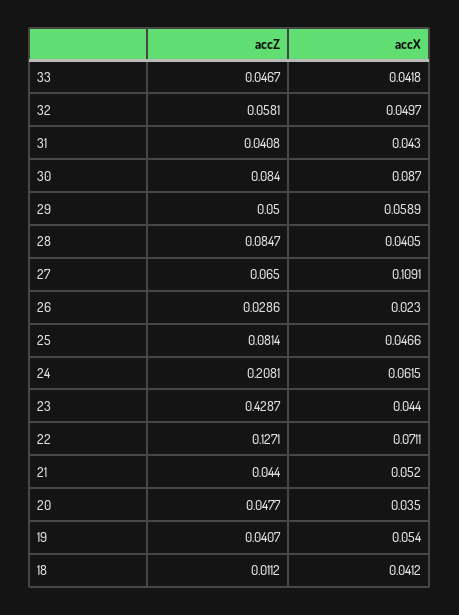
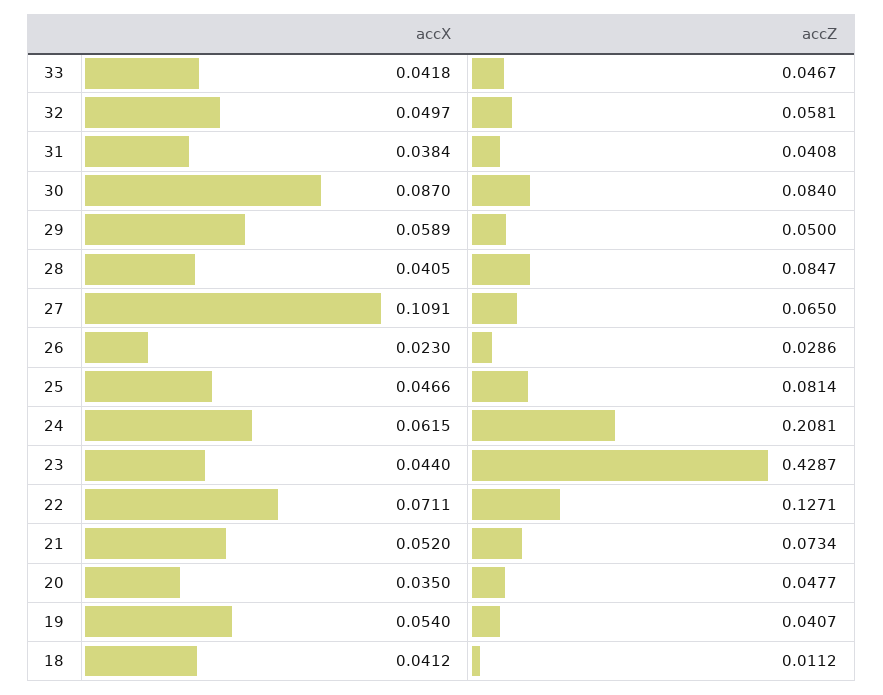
  {
    "accZ": {
      "33": 0.0467,
      "32": 0.0581,
      "31": 0.0408,
      "30": 0.084,
      "29": 0.05,
      "28": 0.0847,
      "27": 0.065,
      "26": 0.0286,
      "25": 0.0814,
      "24": 0.2081,
      "23": 0.4287,
      "22": 0.1271,
-     "21": 0.044,
+     "21": 0.0734,
      "20": 0.0477,
      "19": 0.0407,
      "18": 0.0112
    },
    "accX": {
      "33": 0.0418,
      "32": 0.0497,
-     "31": 0.043,
+     "31": 0.0384,
      "30": 0.087,
      "29": 0.0589,
      "28": 0.0405,
      "27": 0.1091,
      "26": 0.023,
      "25": 0.0466,
      "24": 0.0615,
      "23": 0.044,
      "22": 0.0711,
      "21": 0.052,
      "20": 0.035,
      "19": 0.054,
      "18": 0.0412
    }
  }

